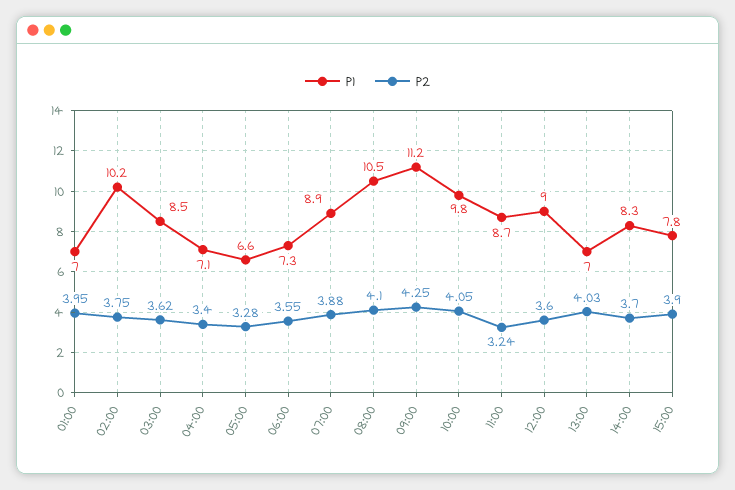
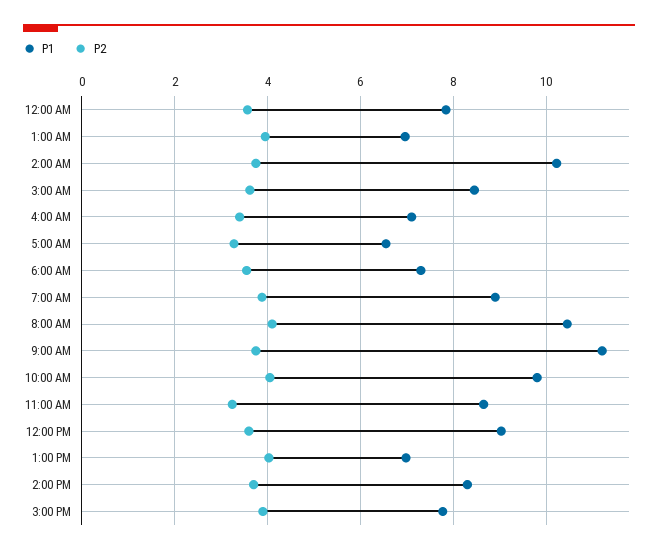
  {
    "P1": {
      "01:00": 7,
      "02:00": 10.2,
      "03:00": 8.5,
      "04:00": 7.1,
      "05:00": 6.6,
      "06:00": 7.3,
      "07:00": 8.9,
      "08:00": 10.5,
      "09:00": 11.2,
      "10:00": 9.8,
      "11:00": 8.7,
      "12:00": 9,
      "13:00": 7,
      "14:00": 8.3,
-     "15:00": 7.8
+     "15:00": 7.8,
+     "12:00 AM": 7.8
    },
    "P2": {
      "01:00": 3.95,
      "02:00": 3.75,
      "03:00": 3.62,
      "04:00": 3.4,
      "05:00": 3.28,
      "06:00": 3.55,
      "07:00": 3.88,
      "08:00": 4.1,
-     "09:00": 4.25,
+     "09:00": 3.8,
      "10:00": 4.05,
      "11:00": 3.24,
      "12:00": 3.6,
      "13:00": 4.03,
      "14:00": 3.7,
-     "15:00": 3.9
+     "15:00": 3.9,
+     "12:00 AM": 3.6
    }
  }

